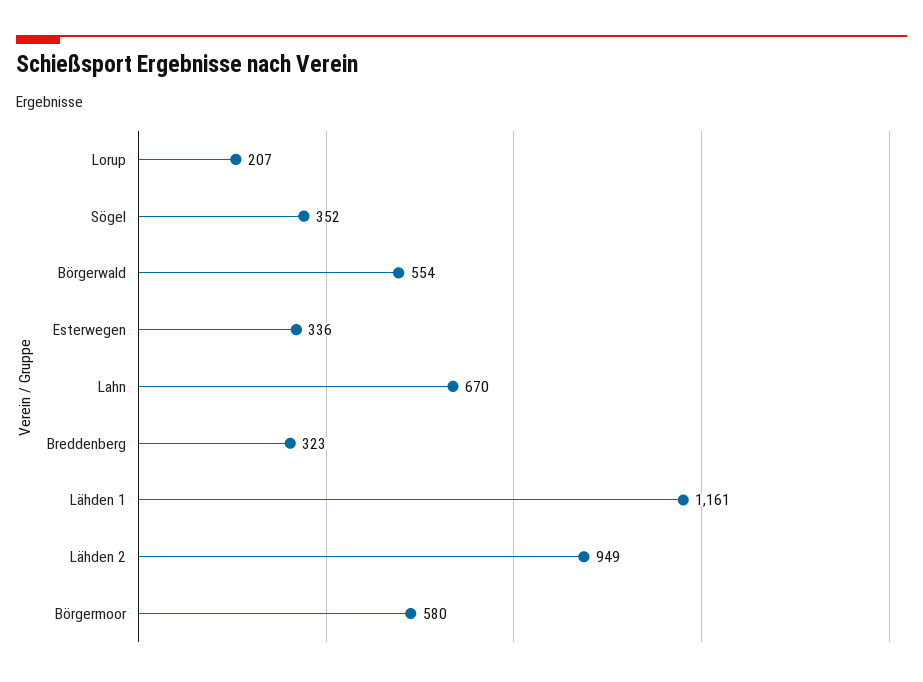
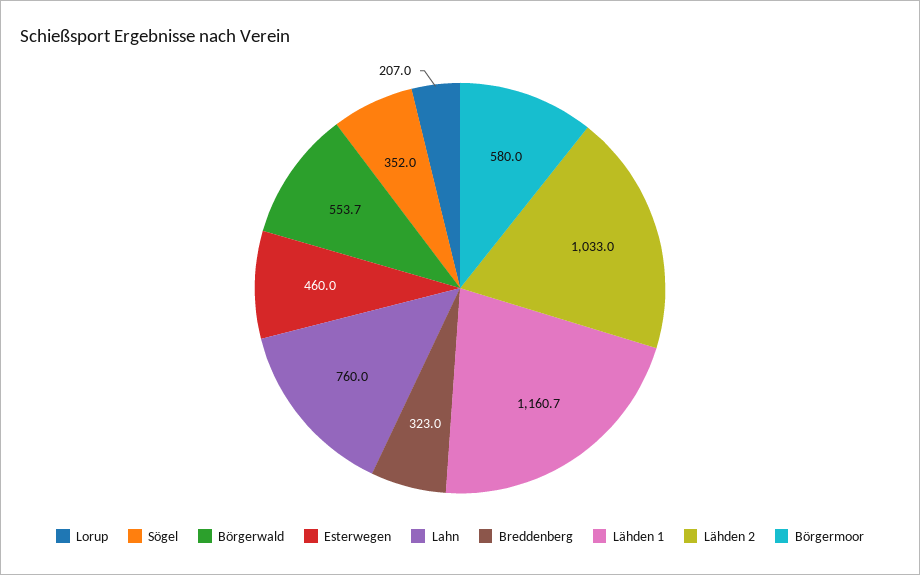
  {
    "Lorup": 207,
    "Sögel": 352,
    "Börgerwald": 553.7,
-   "Esterwegen": 336,
+   "Esterwegen": 460,
-   "Lahn": 670,
+   "Lahn": 760,
    "Breddenberg": 323,
    "Lähden 1": 1160.7,
-   "Lähden 2": 949,
+   "Lähden 2": 1033,
    "Börgermoor": 580
  }

